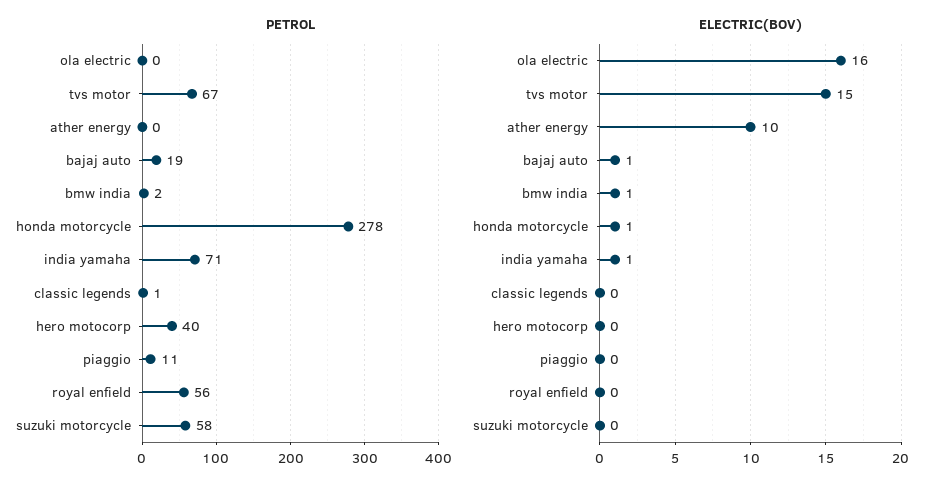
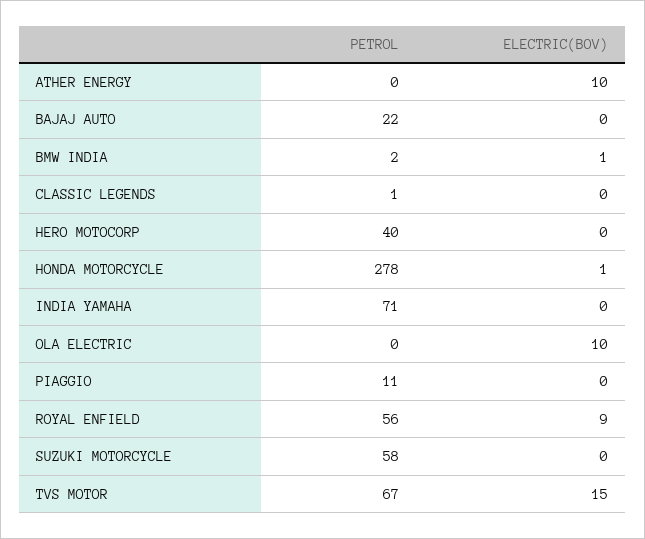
  {
    "PETROL": {
      "ola electric": 0,
      "tvs motor": 67,
      "ather energy": 0,
-     "bajaj auto": 19,
+     "bajaj auto": 22,
      "bmw india": 2,
      "honda motorcycle": 278,
      "india yamaha": 71,
      "classic legends": 1,
      "hero motocorp": 40,
      "piaggio": 11,
      "royal enfield": 56,
      "suzuki motorcycle": 58
    },
    "ELECTRIC(BOV)": {
-     "ola electric": 16,
+     "ola electric": 10,
      "tvs motor": 15,
      "ather energy": 10,
-     "bajaj auto": 1,
+     "bajaj auto": 0,
      "bmw india": 1,
      "honda motorcycle": 1,
-     "india yamaha": 1,
+     "india yamaha": 0,
      "classic legends": 0,
      "hero motocorp": 0,
      "piaggio": 0,
-     "royal enfield": 0,
+     "royal enfield": 9,
      "suzuki motorcycle": 0
    }
  }

